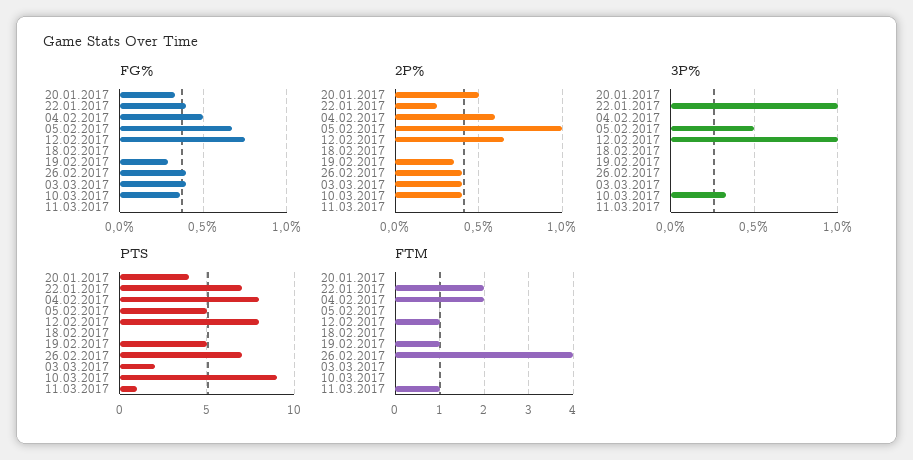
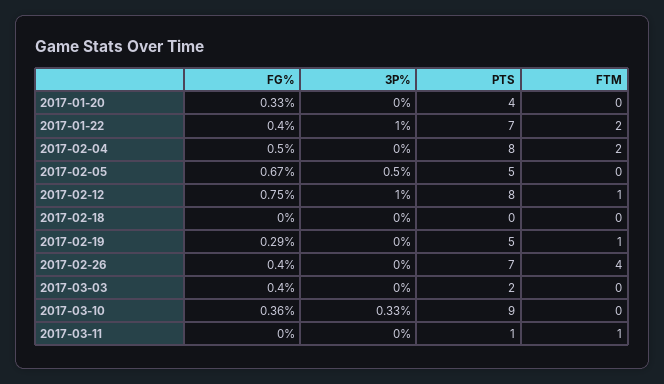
  {
    "FG%": {
      "20.01.2017": 0.33,
      "22.01.2017": 0.4,
      "04.02.2017": 0.5,
      "05.02.2017": 0.67,
      "12.02.2017": 0.75,
      "18.02.2017": 0,
      "19.02.2017": 0.29,
      "26.02.2017": 0.4,
      "03.03.2017": 0.4,
      "10.03.2017": 0.36,
      "11.03.2017": 0
    },
-   "2P%": {
-     "20.01.2017": 0.5,
-     "22.01.2017": 0.25,
-     "04.02.2017": 0.6,
-     "05.02.2017": 1,
-     "12.02.2017": 0.65,
-     "18.02.2017": 0,
-     "19.02.2017": 0.35,
-     "26.02.2017": 0.4,
-     "03.03.2017": 0.4,
-     "10.03.2017": 0.4,
-     "11.03.2017": 0
-   },
    "3P%": {
      "20.01.2017": 0,
      "22.01.2017": 1,
      "04.02.2017": 0,
      "05.02.2017": 0.5,
      "12.02.2017": 1,
      "18.02.2017": 0,
      "19.02.2017": 0,
      "26.02.2017": 0,
      "03.03.2017": 0,
      "10.03.2017": 0.33,
      "11.03.2017": 0
    },
    "PTS": {
      "20.01.2017": 4,
      "22.01.2017": 7,
      "04.02.2017": 8,
      "05.02.2017": 5,
      "12.02.2017": 8,
      "18.02.2017": 0,
      "19.02.2017": 5,
      "26.02.2017": 7,
      "03.03.2017": 2,
      "10.03.2017": 9,
      "11.03.2017": 1
    },
    "FTM": {
      "20.01.2017": 0,
      "22.01.2017": 2,
      "04.02.2017": 2,
      "05.02.2017": 0,
      "12.02.2017": 1,
      "18.02.2017": 0,
      "19.02.2017": 1,
      "26.02.2017": 4,
      "03.03.2017": 0,
      "10.03.2017": 0,
      "11.03.2017": 1
    }
  }

